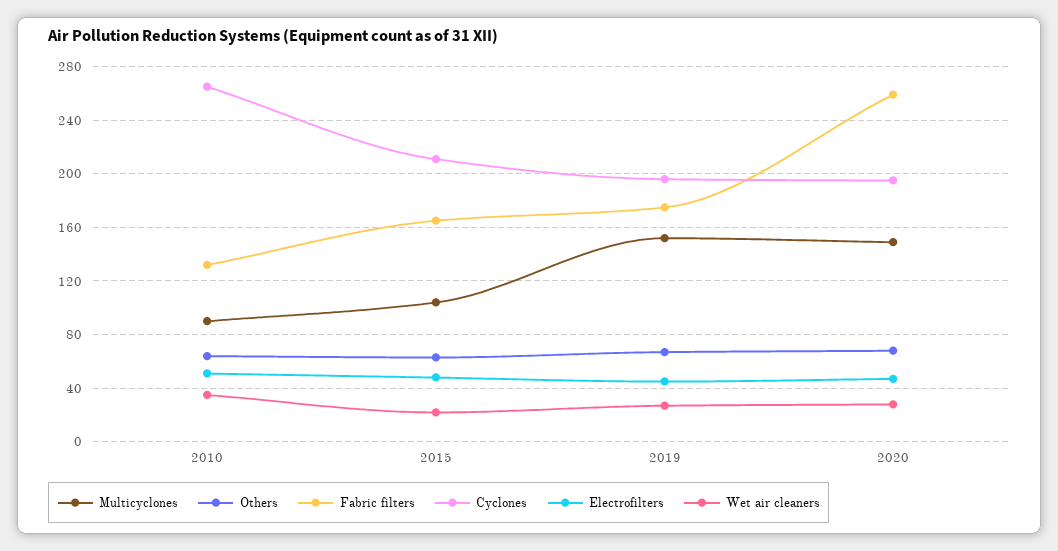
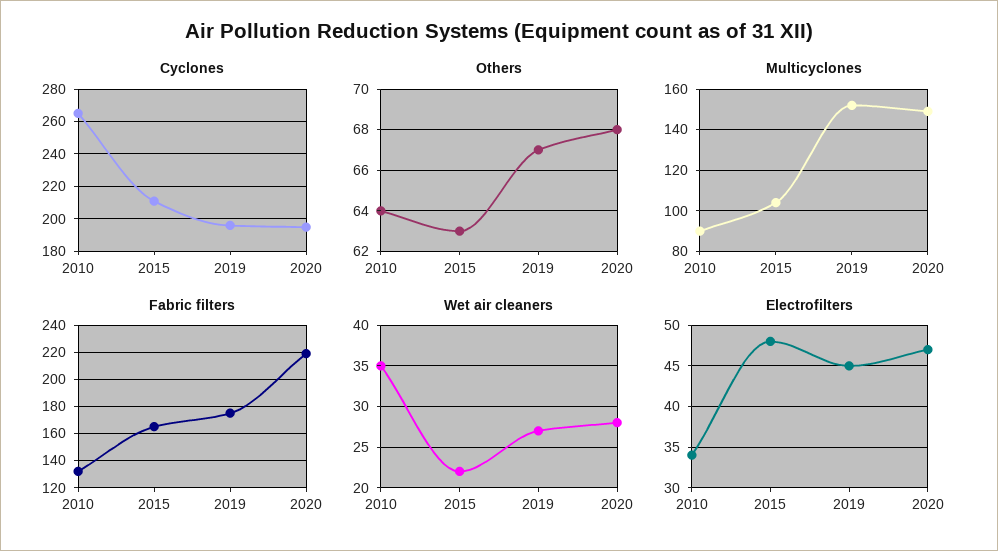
  {
    "Multicyclones": {
      "2010": 90,
      "2015": 105,
      "2019": 150,
      "2020": 150
    },
    "Others": {
      "2010": 64,
      "2015": 63,
      "2019": 67,
      "2020": 68
    },
    "Fabric filters": {
      "2010": 130,
      "2015": 165,
      "2019": 175,
-     "2020": 260
+     "2020": 220
    },
    "Cyclones": {
      "2010": 265,
      "2015": 210,
      "2019": 195,
      "2020": 195
    },
    "Electrofilters": {
-     "2010": 50,
+     "2010": 34,
      "2015": 48,
      "2019": 45,
      "2020": 47
    },
    "Wet air cleaners": {
      "2010": 35,
      "2015": 22,
      "2019": 27,
      "2020": 28
    }
  }

